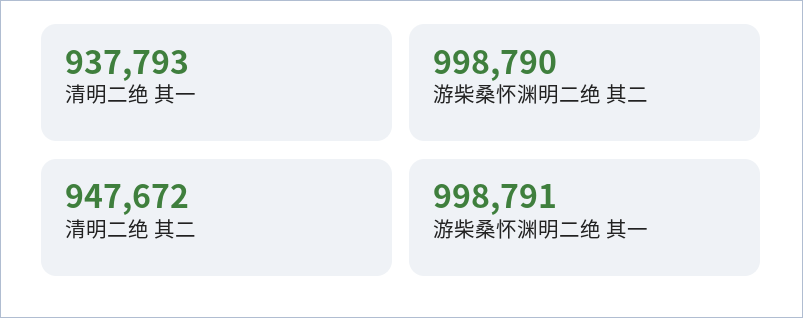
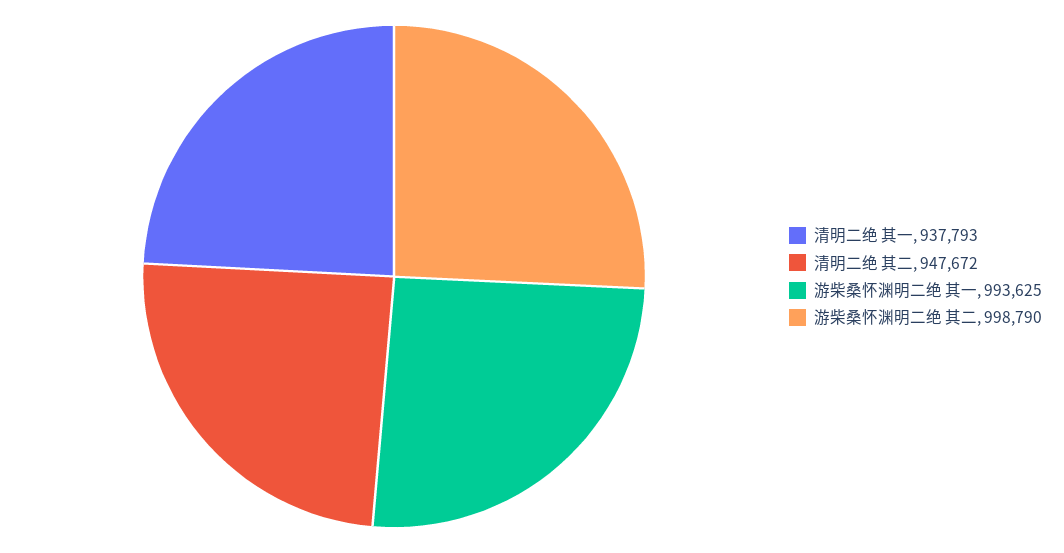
  {
    "清明二绝 其一": 937793,
    "游柴桑怀渊明二绝 其二": 998790,
    "清明二绝 其二": 947672,
-   "游柴桑怀渊明二绝 其一": 998791
+   "游柴桑怀渊明二绝 其一": 993625
  }

